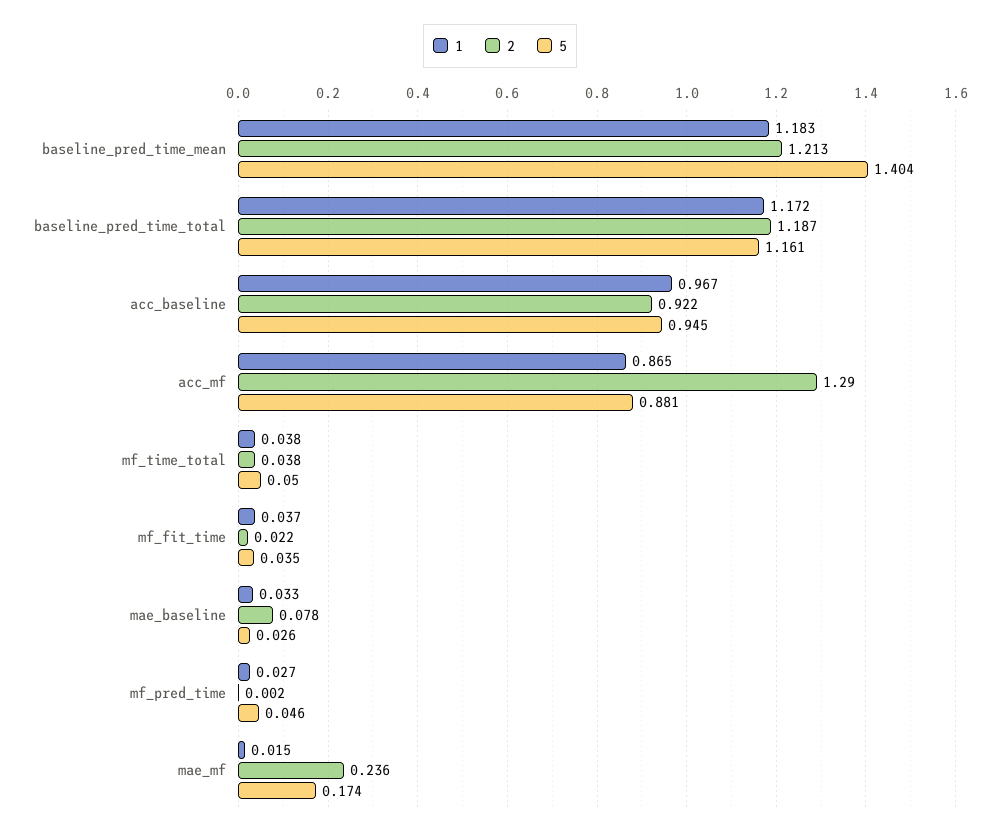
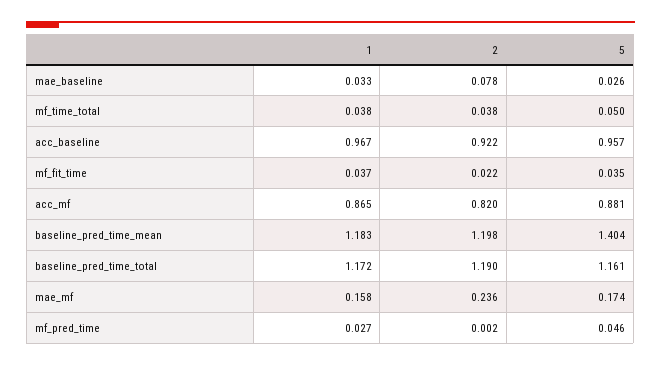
  {
    "1": {
      "baseline_pred_time_mean": 1.183,
      "baseline_pred_time_total": 1.172,
      "acc_baseline": 0.967,
      "acc_mf": 0.865,
      "mf_time_total": 0.038,
      "mf_fit_time": 0.037,
      "mae_baseline": 0.033,
      "mf_pred_time": 0.027,
-     "mae_mf": 0.015
+     "mae_mf": 0.158
    },
    "2": {
-     "baseline_pred_time_mean": 1.213,
+     "baseline_pred_time_mean": 1.198,
-     "baseline_pred_time_total": 1.187,
+     "baseline_pred_time_total": 1.19,
      "acc_baseline": 0.922,
-     "acc_mf": 1.29,
+     "acc_mf": 0.82,
      "mf_time_total": 0.038,
      "mf_fit_time": 0.022,
      "mae_baseline": 0.078,
      "mf_pred_time": 0.002,
      "mae_mf": 0.236
    },
    "5": {
      "baseline_pred_time_mean": 1.404,
      "baseline_pred_time_total": 1.161,
-     "acc_baseline": 0.945,
+     "acc_baseline": 0.957,
      "acc_mf": 0.881,
      "mf_time_total": 0.05,
      "mf_fit_time": 0.035,
      "mae_baseline": 0.026,
      "mf_pred_time": 0.046,
      "mae_mf": 0.174
    }
  }

